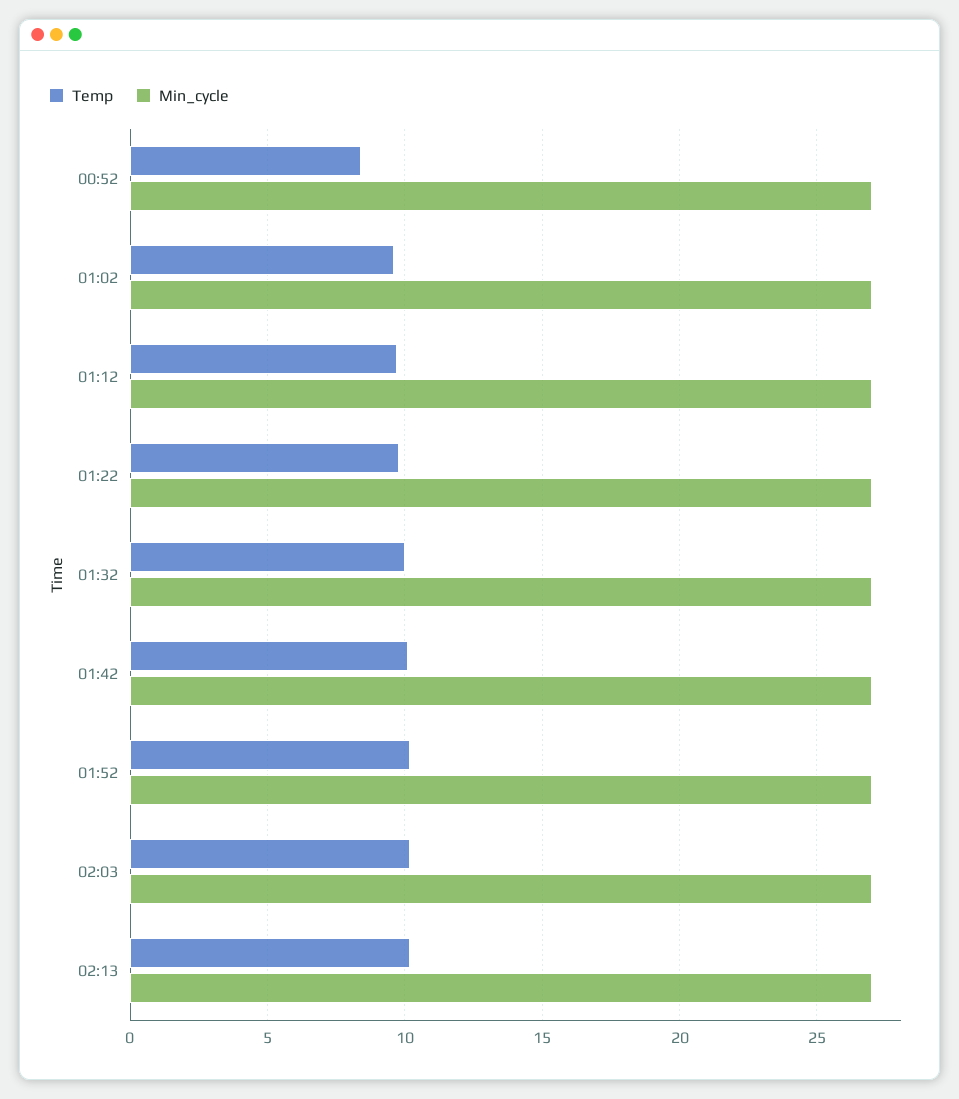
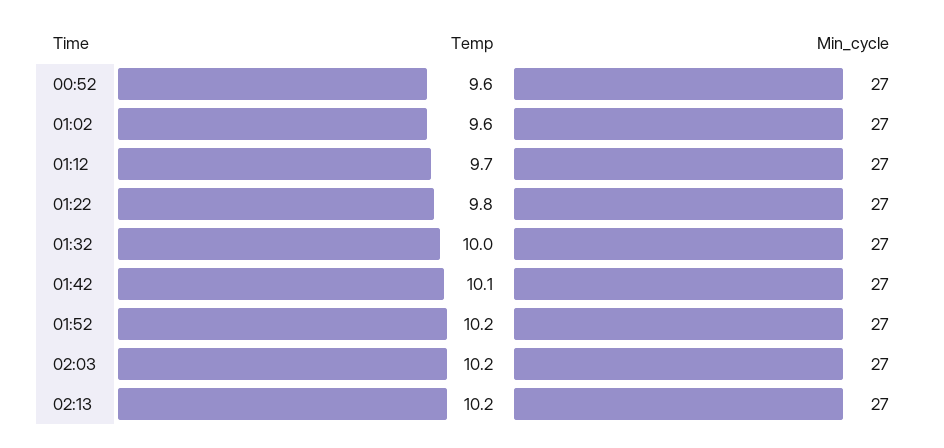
  {
    "Temp": {
-     "00:52": 8.5,
+     "00:52": 9.6,
      "01:02": 9.6,
      "01:12": 9.7,
      "01:22": 9.8,
      "01:32": 10,
      "01:42": 10.1,
      "01:52": 10.2,
      "02:03": 10.2,
      "02:13": 10.2
    },
    "Min_cycle": {
      "00:52": 27,
      "01:02": 27,
      "01:12": 27,
      "01:22": 27,
      "01:32": 27,
      "01:42": 27,
      "01:52": 27,
      "02:03": 27,
      "02:13": 27
    }
  }

